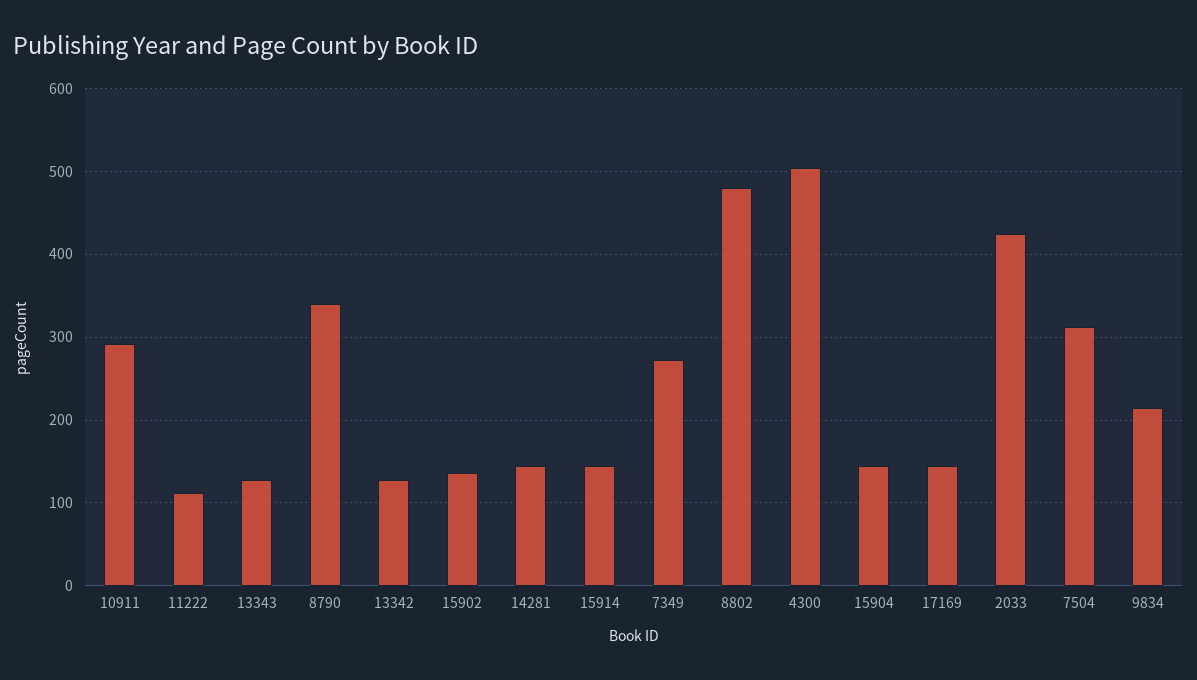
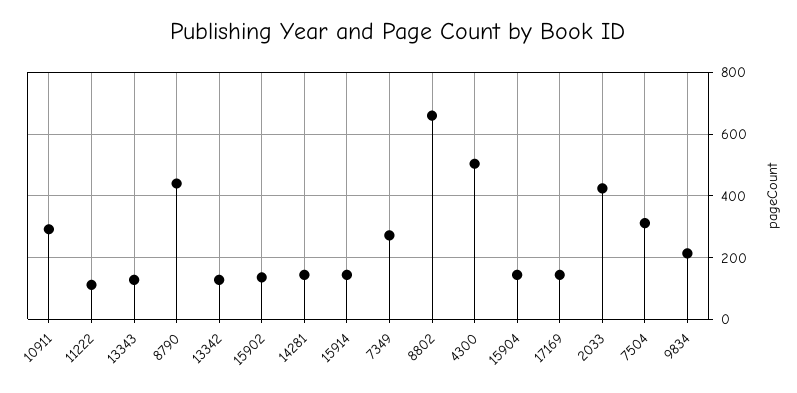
  {
    "10911": 290,
    "11222": 110,
    "13343": 130,
-   "8790": 340,
+   "8790": 440,
    "13342": 130,
    "15902": 140,
    "14281": 140,
    "15914": 140,
    "7349": 270,
-   "8802": 480,
+   "8802": 660,
    "4300": 500,
    "15904": 140,
    "17169": 140,
    "2033": 420,
    "7504": 310,
    "9834": 210
  }

